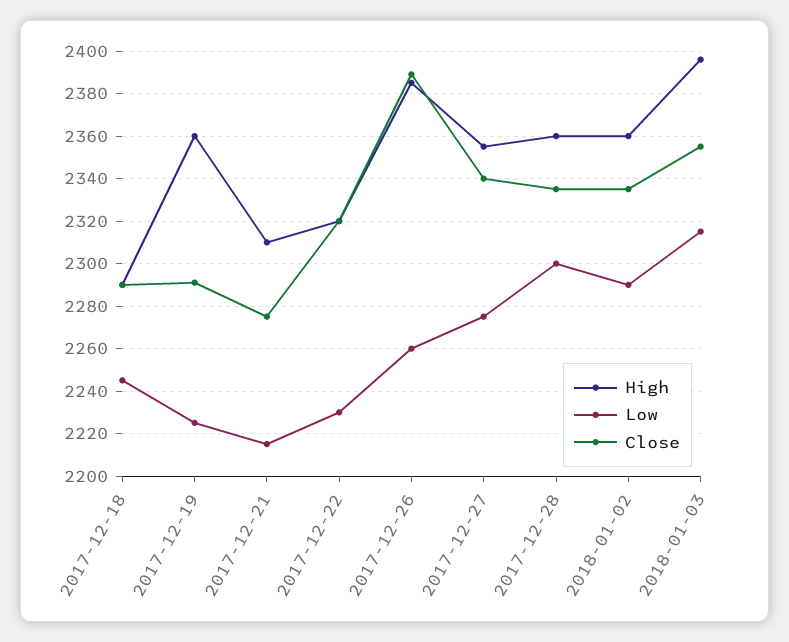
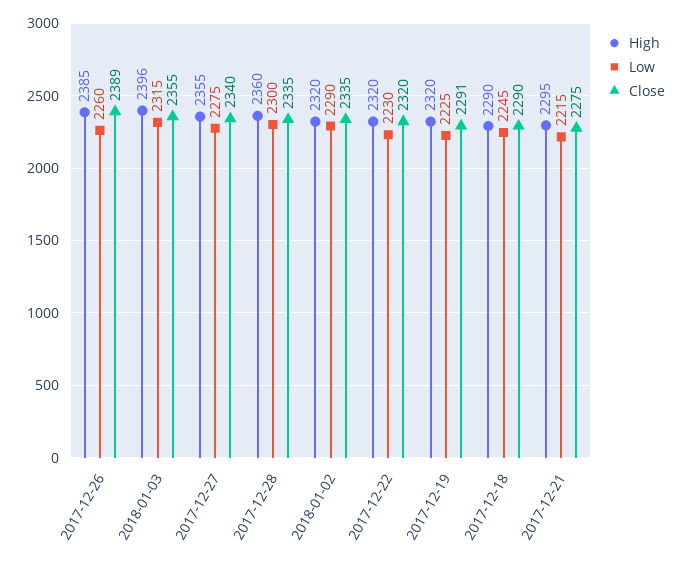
  {
    "High": {
      "2017-12-18": 2290,
-     "2017-12-19": 2360,
+     "2017-12-19": 2320,
-     "2017-12-21": 2310,
+     "2017-12-21": 2295,
      "2017-12-22": 2320,
      "2017-12-26": 2385,
      "2017-12-27": 2355,
      "2017-12-28": 2360,
-     "2018-01-02": 2360,
+     "2018-01-02": 2320,
      "2018-01-03": 2396
    },
    "Low": {
      "2017-12-18": 2245,
      "2017-12-19": 2225,
      "2017-12-21": 2215,
      "2017-12-22": 2230,
      "2017-12-26": 2260,
      "2017-12-27": 2275,
      "2017-12-28": 2300,
      "2018-01-02": 2290,
      "2018-01-03": 2315
    },
    "Close": {
      "2017-12-18": 2290,
      "2017-12-19": 2291,
      "2017-12-21": 2275,
      "2017-12-22": 2320,
      "2017-12-26": 2389,
      "2017-12-27": 2340,
      "2017-12-28": 2335,
      "2018-01-02": 2335,
      "2018-01-03": 2355
    }
  }

